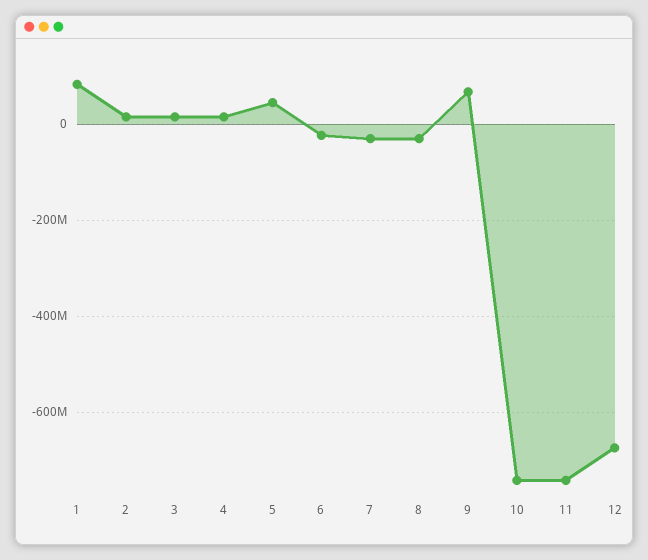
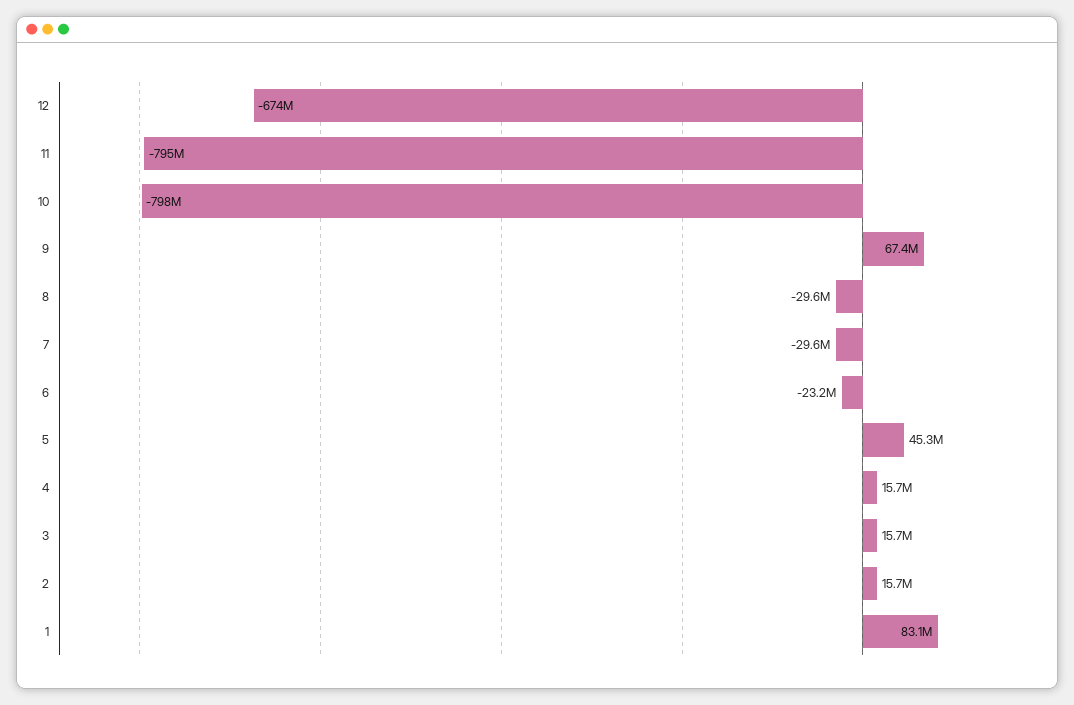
  {
    "1": 83100000,
    "2": 15700000,
    "3": 15700000,
    "4": 15700000,
    "5": 45300000,
    "6": -23200000,
    "7": -29600000,
    "8": -29600000,
    "9": 67400000,
-   "10": -740000000,
+   "10": -798000000,
-   "11": -740000000,
+   "11": -795000000,
    "12": -674000000
  }

